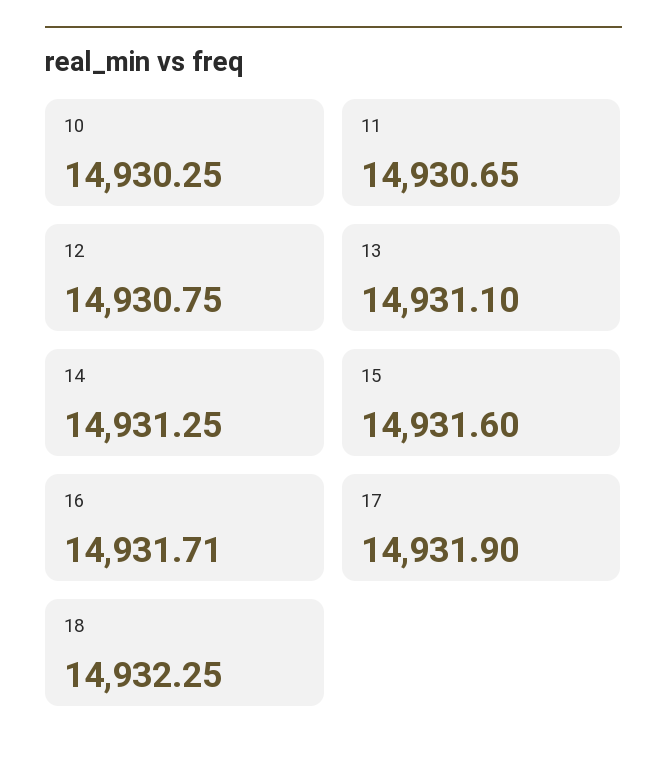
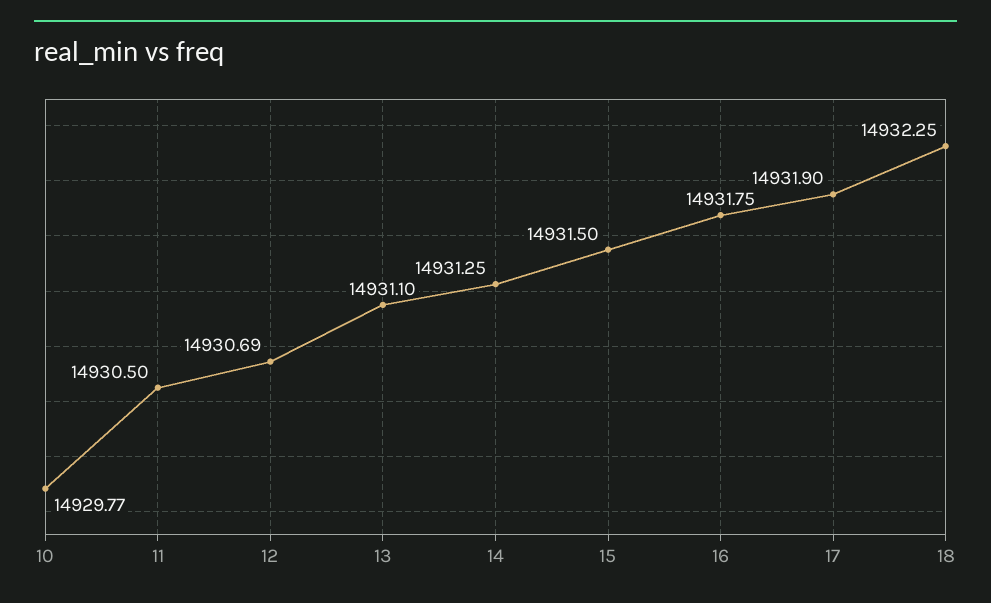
  {
-   "10": 14930.25,
+   "10": 14929.77,
-   "11": 14930.65,
+   "11": 14930.5,
-   "12": 14930.75,
+   "12": 14930.69,
    "13": 14931.1,
    "14": 14931.25,
-   "15": 14931.6,
+   "15": 14931.5,
-   "16": 14931.71,
+   "16": 14931.75,
    "17": 14931.9,
    "18": 14932.25
  }

